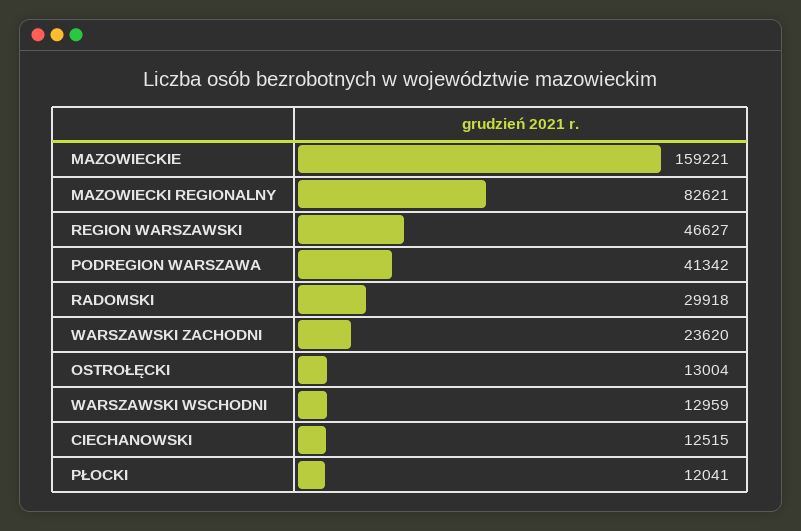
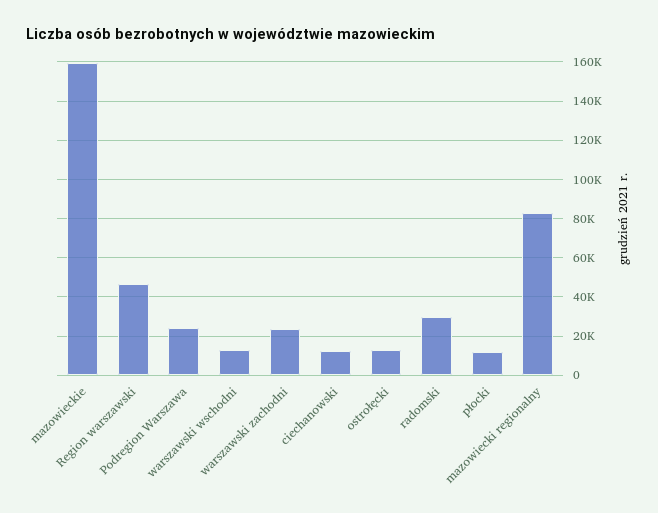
  {
    "MAZOWIECKIE": 159221,
    "MAZOWIECKI REGIONALNY": 82621,
    "REGION WARSZAWSKI": 46627,
-   "PODREGION WARSZAWA": 41342,
+   "PODREGION WARSZAWA": 25000,
    "RADOMSKI": 29918,
    "WARSZAWSKI ZACHODNI": 23620,
    "OSTROŁĘCKI": 13004,
    "WARSZAWSKI WSCHODNI": 12959,
    "CIECHANOWSKI": 12515,
    "PŁOCKI": 12041
  }

